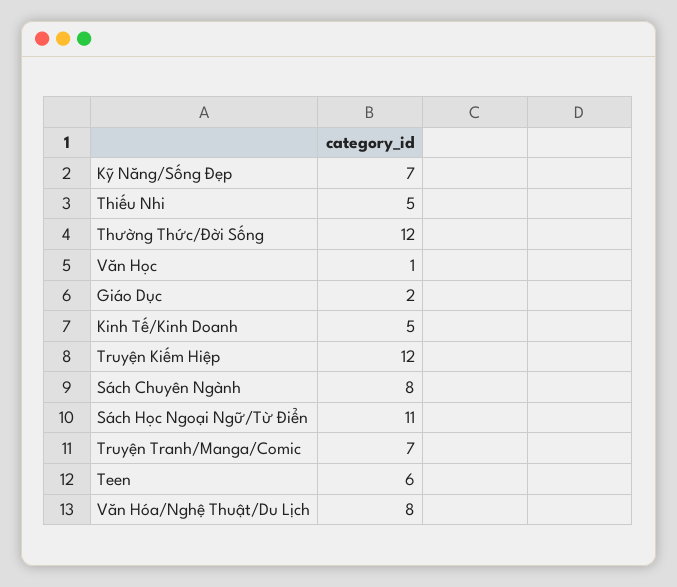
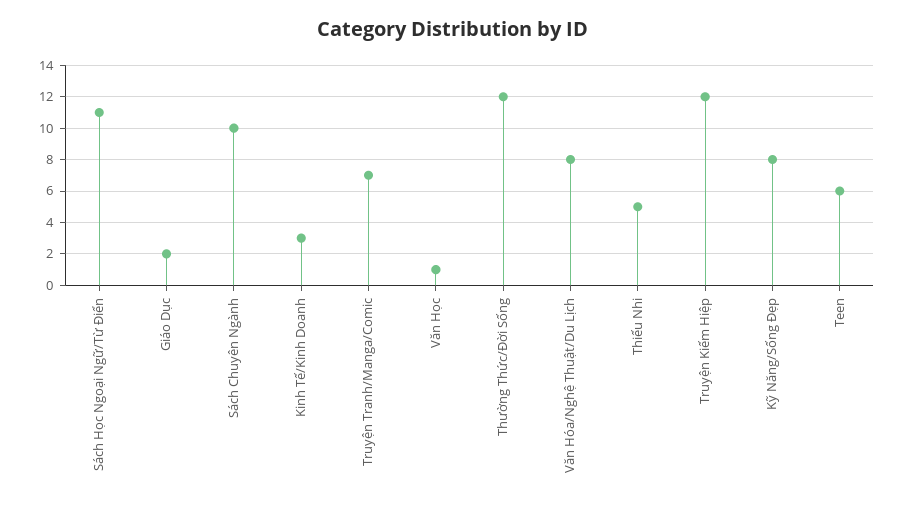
  {
-   "Kỹ Năng/Sống Đẹp": 7,
+   "Kỹ Năng/Sống Đẹp": 8,
    "Thiếu Nhi": 5,
    "Thường Thức/Đời Sống": 12,
    "Văn Học": 1,
    "Giáo Dục": 2,
-   "Kinh Tế/Kinh Doanh": 5,
+   "Kinh Tế/Kinh Doanh": 3,
    "Truyện Kiếm Hiệp": 12,
-   "Sách Chuyên Ngành": 8,
+   "Sách Chuyên Ngành": 10,
    "Sách Học Ngoại Ngữ/Từ Điển": 11,
    "Truyện Tranh/Manga/Comic": 7,
    "Teen": 6,
    "Văn Hóa/Nghệ Thuật/Du Lịch": 8
  }

